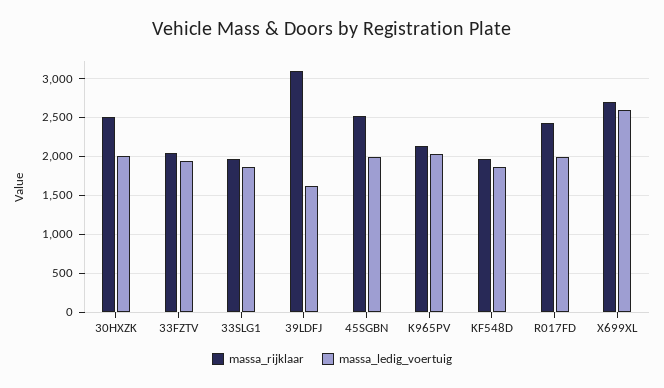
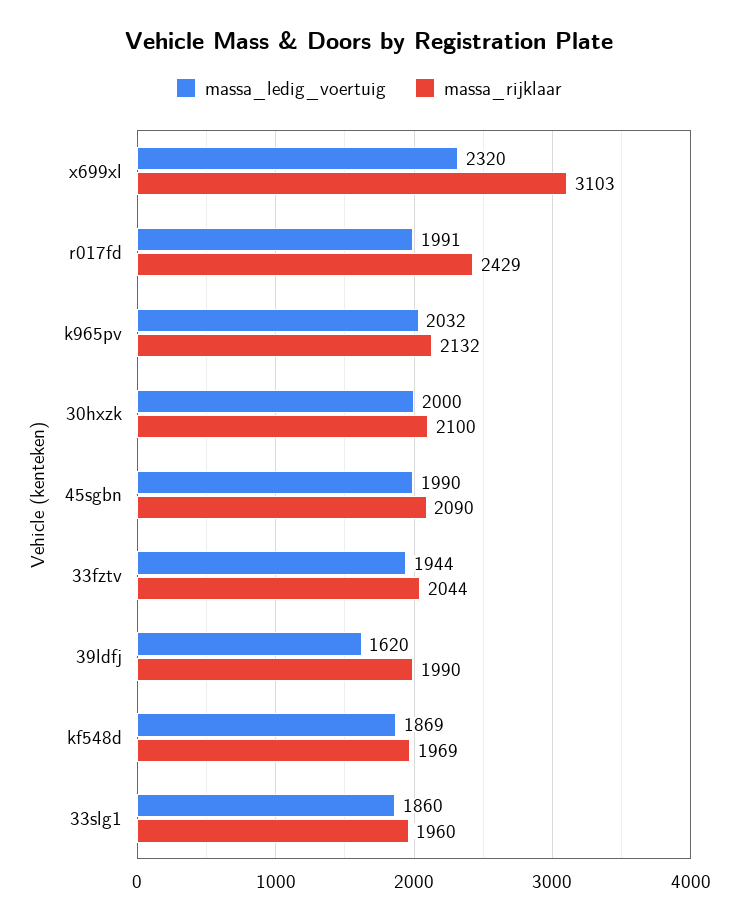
  {
    "massa_rijklaar": {
-     "30HXZK": 2500,
+     "30HXZK": 2100,
      "33FZTV": 2044,
      "33SLG1": 1960,
-     "39LDFJ": 3100,
+     "39LDFJ": 1990,
-     "45SGBN": 2500,
+     "45SGBN": 2090,
      "K965PV": 2132,
      "KF548D": 1969,
      "R017FD": 2429,
-     "X699XL": 2700
+     "X699XL": 3103
    },
    "massa_ledig_voertuig": {
      "30HXZK": 2000,
      "33FZTV": 1944,
      "33SLG1": 1860,
      "39LDFJ": 1620,
      "45SGBN": 1990,
      "K965PV": 2032,
      "KF548D": 1869,
      "R017FD": 1991,
-     "X699XL": 2600
+     "X699XL": 2320
    }
  }

